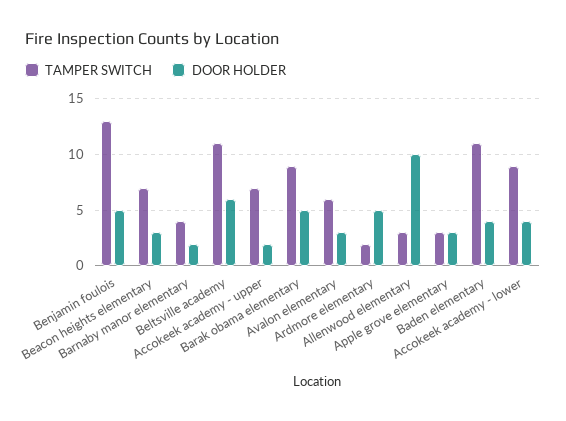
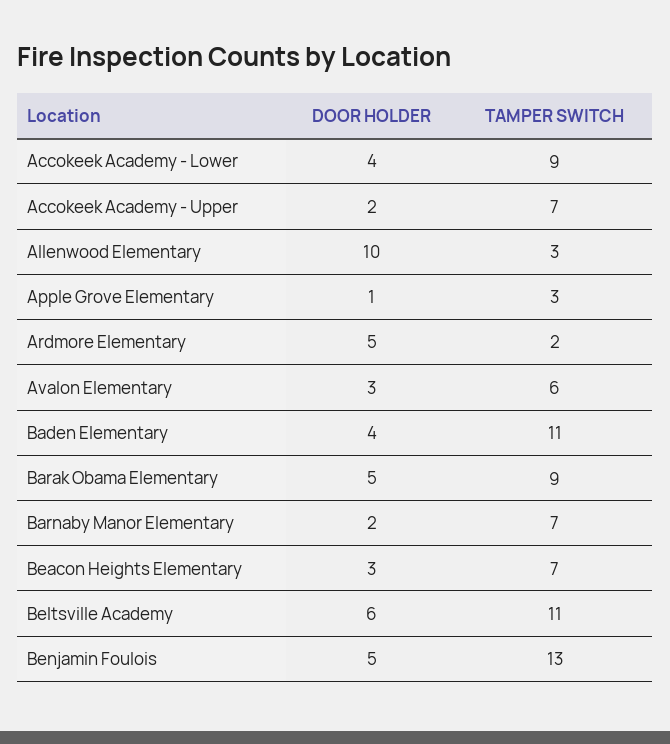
  {
    "TAMPER SWITCH": {
      "Benjamin foulois": 13,
      "Beacon heights elementary": 7,
-     "Barnaby manor elementary": 4,
+     "Barnaby manor elementary": 7,
      "Beltsville academy": 11,
      "Accokeek academy - upper": 7,
      "Barak obama elementary": 9,
      "Avalon elementary": 6,
      "Ardmore elementary": 2,
      "Allenwood elementary": 3,
      "Apple grove elementary": 3,
      "Baden elementary": 11,
      "Accokeek academy - lower": 9
    },
    "DOOR HOLDER": {
      "Benjamin foulois": 5,
      "Beacon heights elementary": 3,
      "Barnaby manor elementary": 2,
      "Beltsville academy": 6,
      "Accokeek academy - upper": 2,
      "Barak obama elementary": 5,
      "Avalon elementary": 3,
      "Ardmore elementary": 5,
      "Allenwood elementary": 10,
-     "Apple grove elementary": 3,
+     "Apple grove elementary": 1,
      "Baden elementary": 4,
      "Accokeek academy - lower": 4
    }
  }

